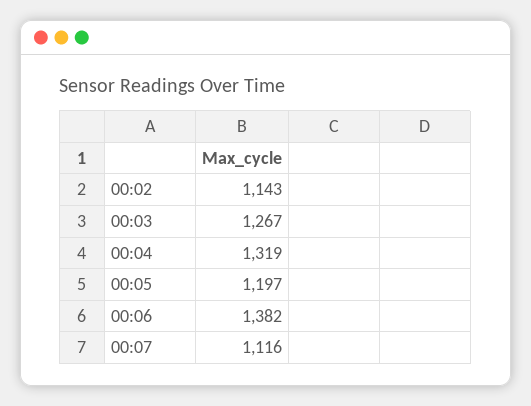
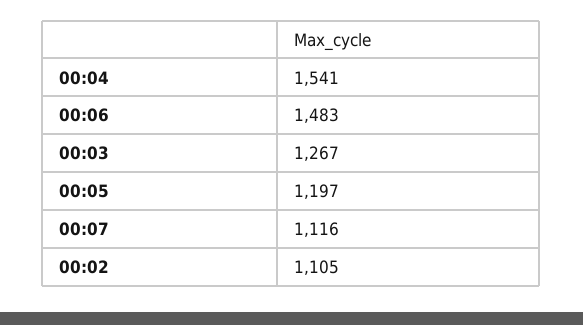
  {
-   "00:02": 1143,
+   "00:02": 1105,
    "00:03": 1267,
-   "00:04": 1319,
+   "00:04": 1541,
    "00:05": 1197,
-   "00:06": 1382,
+   "00:06": 1483,
    "00:07": 1116
  }

